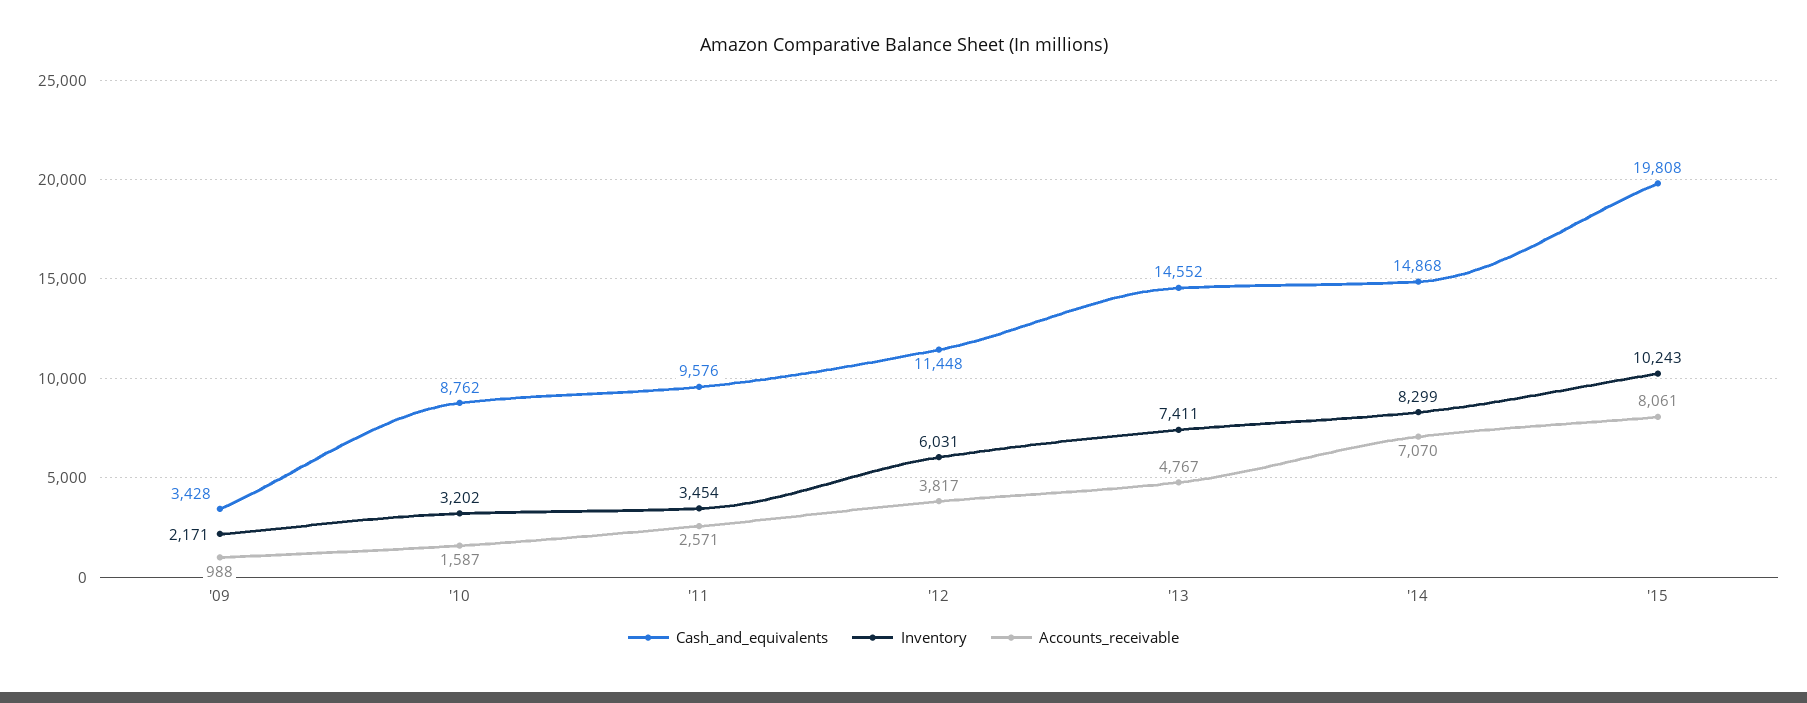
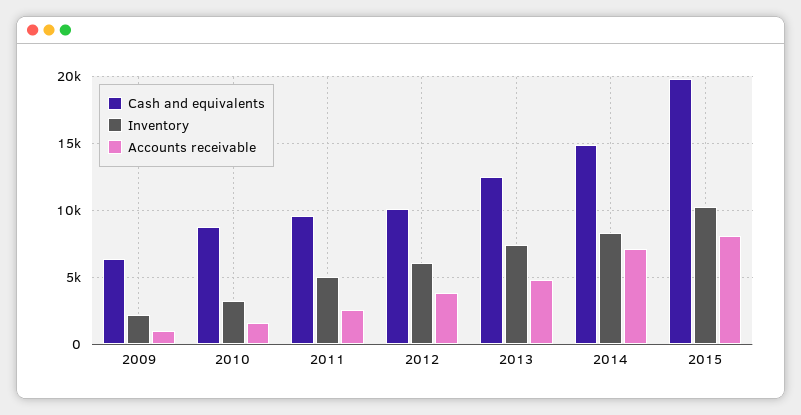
  {
    "Cash_and_equivalents": {
-     "'09": 3428,
+     "'09": 6500,
      "'10": 8762,
      "'11": 9576,
-     "'12": 11448,
+     "'12": 10000,
-     "'13": 14552,
+     "'13": 12500,
      "'14": 14868,
      "'15": 19808
    },
    "Inventory": {
      "'09": 2171,
      "'10": 3202,
-     "'11": 3454,
+     "'11": 5000,
      "'12": 6031,
      "'13": 7411,
      "'14": 8299,
      "'15": 10243
    },
    "Accounts_receivable": {
      "'09": 988,
      "'10": 1587,
      "'11": 2571,
      "'12": 3817,
      "'13": 4767,
      "'14": 7070,
      "'15": 8061
    }
  }

